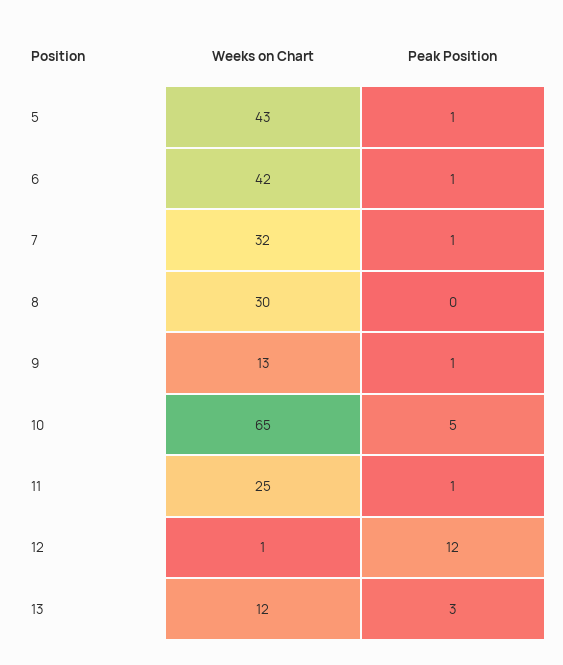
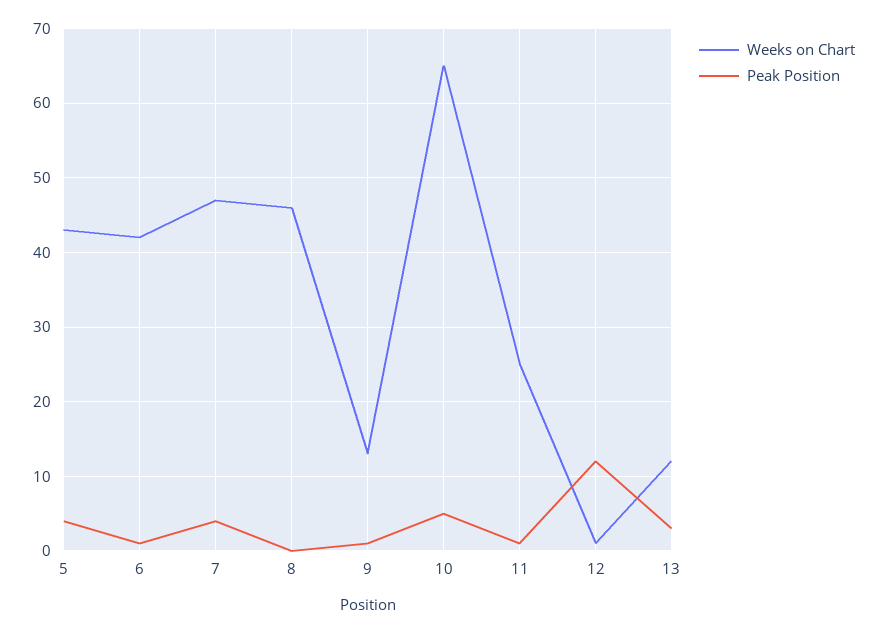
  {
    "Weeks on Chart": {
      "5": 43,
      "6": 42,
-     "7": 32,
+     "7": 47,
-     "8": 30,
+     "8": 46,
      "9": 13,
      "10": 65,
      "11": 25,
      "12": 1,
      "13": 12
    },
    "Peak Position": {
-     "5": 1,
+     "5": 4,
      "6": 1,
-     "7": 1,
+     "7": 4,
      "8": 0,
      "9": 1,
      "10": 5,
      "11": 1,
      "12": 12,
      "13": 3
    }
  }

